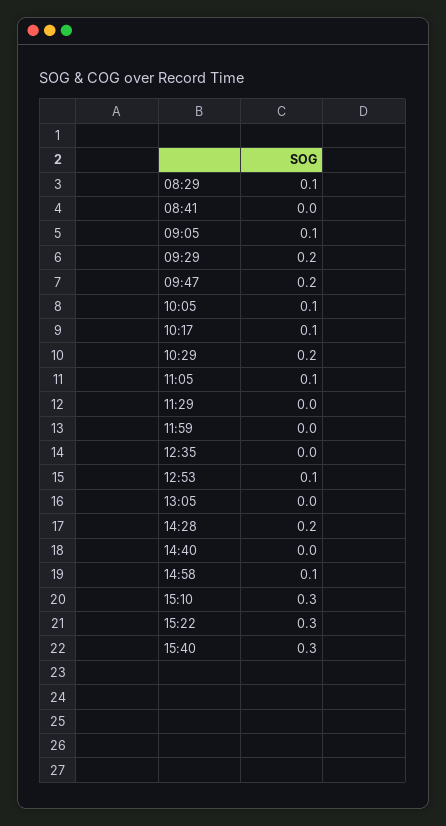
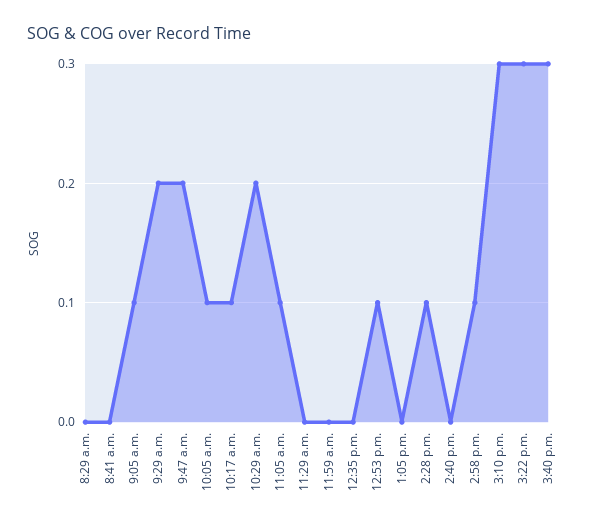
  {
-   "08:29": 0.1,
+   "08:29": 0,
    "08:41": 0,
    "09:05": 0.1,
    "09:29": 0.2,
    "09:47": 0.2,
    "10:05": 0.1,
    "10:17": 0.1,
    "10:29": 0.2,
    "11:05": 0.1,
    "11:29": 0,
    "11:59": 0,
    "12:35": 0,
    "12:53": 0.1,
    "13:05": 0,
-   "14:28": 0.2,
+   "14:28": 0.1,
    "14:40": 0,
    "14:58": 0.1,
    "15:10": 0.3,
    "15:22": 0.3,
    "15:40": 0.3
  }

